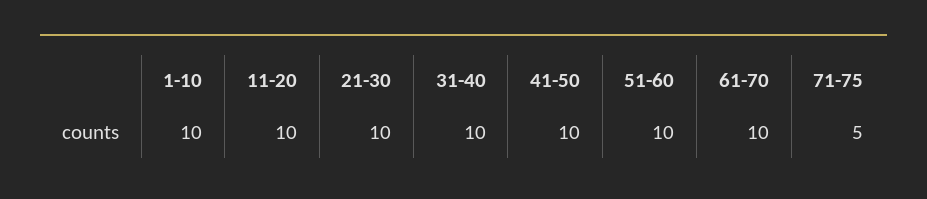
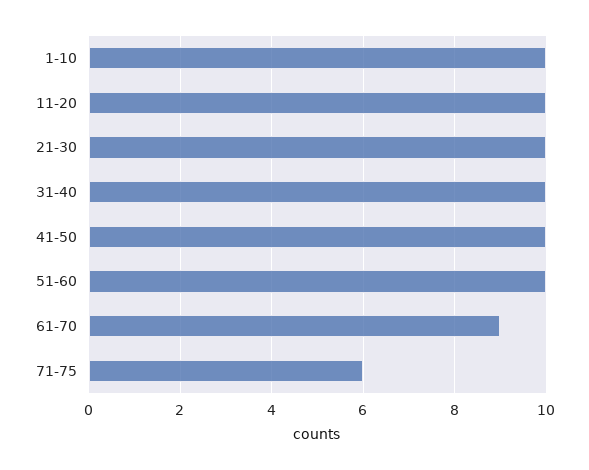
  {
    "1-10": 10,
    "11-20": 10,
    "21-30": 10,
    "31-40": 10,
    "41-50": 10,
    "51-60": 10,
-   "61-70": 10,
+   "61-70": 9,
-   "71-75": 5
+   "71-75": 6
  }

